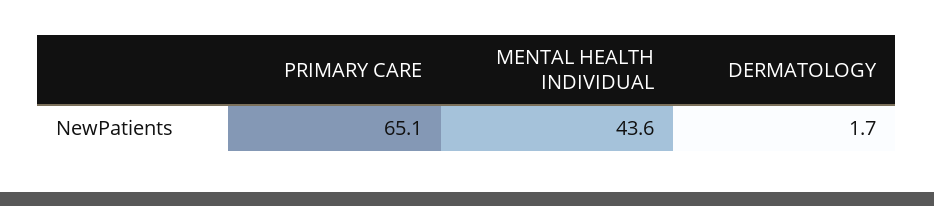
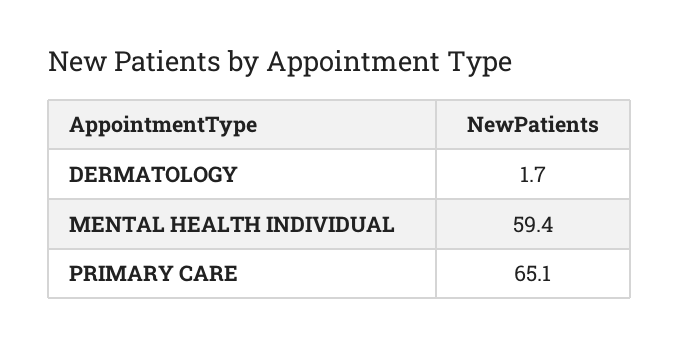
  {
    "PRIMARY CARE": 65.1,
-   "MENTAL HEALTH INDIVIDUAL": 43.6,
+   "MENTAL HEALTH INDIVIDUAL": 59.4,
    "DERMATOLOGY": 1.7
  }

